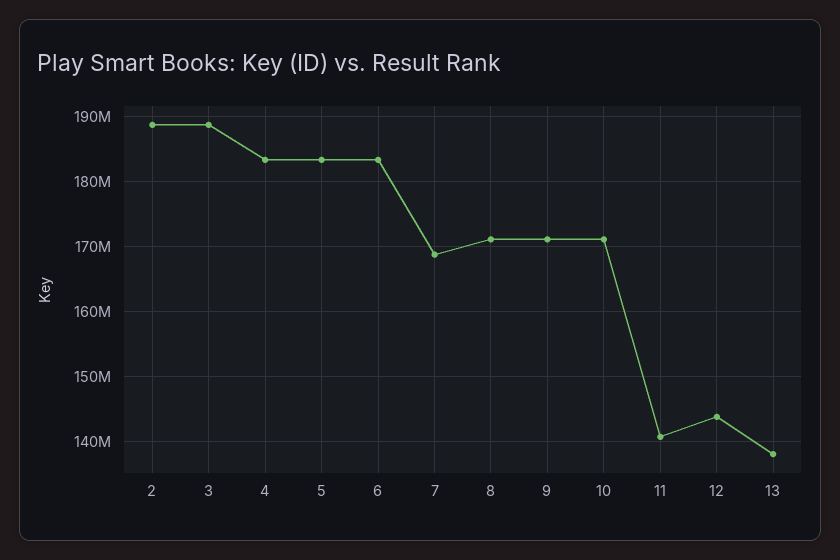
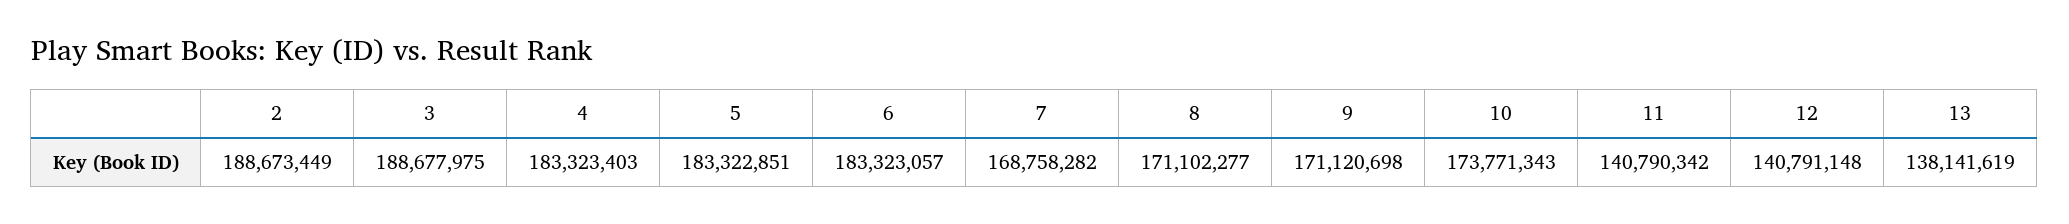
  {
    "2": 188673449,
    "3": 188677975,
    "4": 183323403,
    "5": 183322851,
    "6": 183323057,
    "7": 168758282,
    "8": 171102277,
    "9": 171120698,
-   "10": 171000000,
+   "10": 173771343,
    "11": 140790342,
-   "12": 144000000,
+   "12": 140791148,
    "13": 138141619
  }

